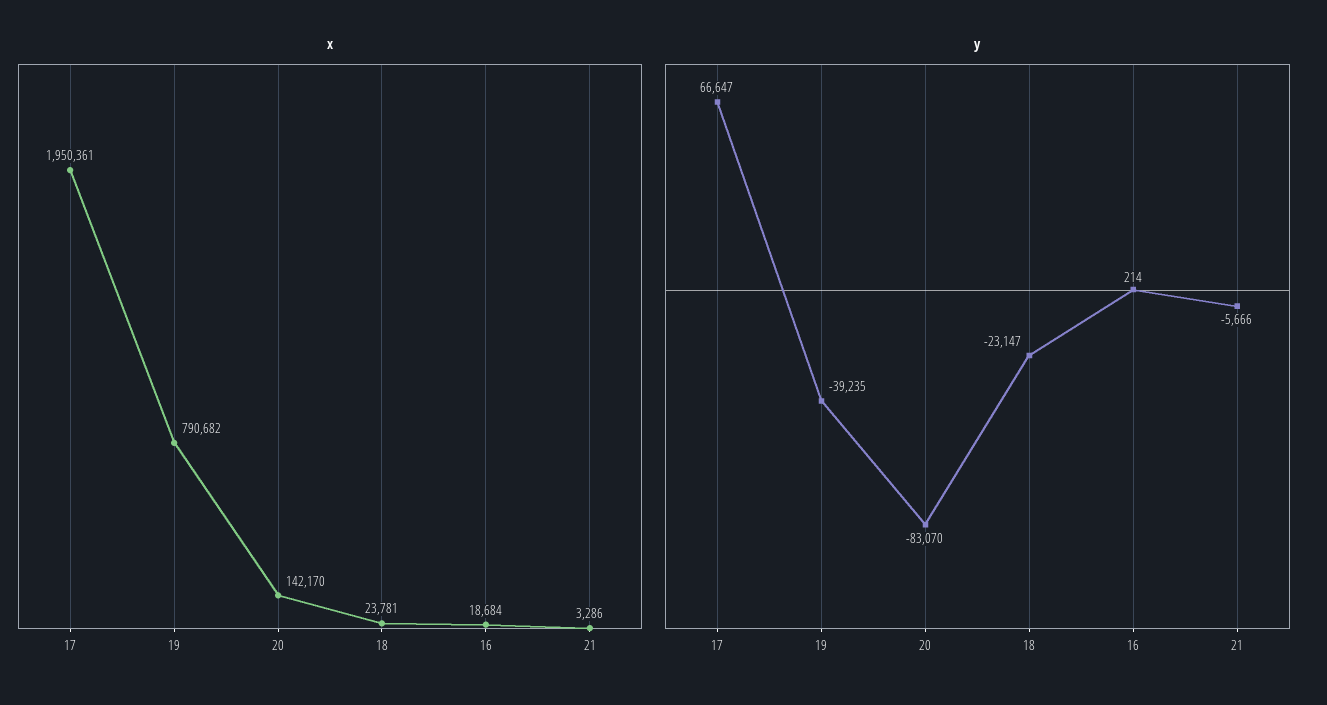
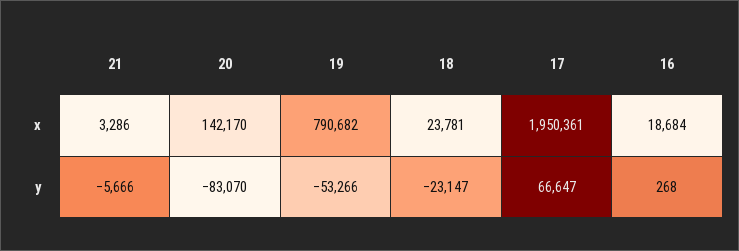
  {
    "x": {
      "17": 1950361,
      "19": 790682,
      "20": 142170,
      "18": 23781,
      "16": 18684,
      "21": 3286
    },
    "y": {
      "17": 66647,
-     "19": -39235,
+     "19": -53266,
      "20": -83070,
      "18": -23147,
-     "16": 214,
+     "16": 268,
      "21": -5666
    }
  }

